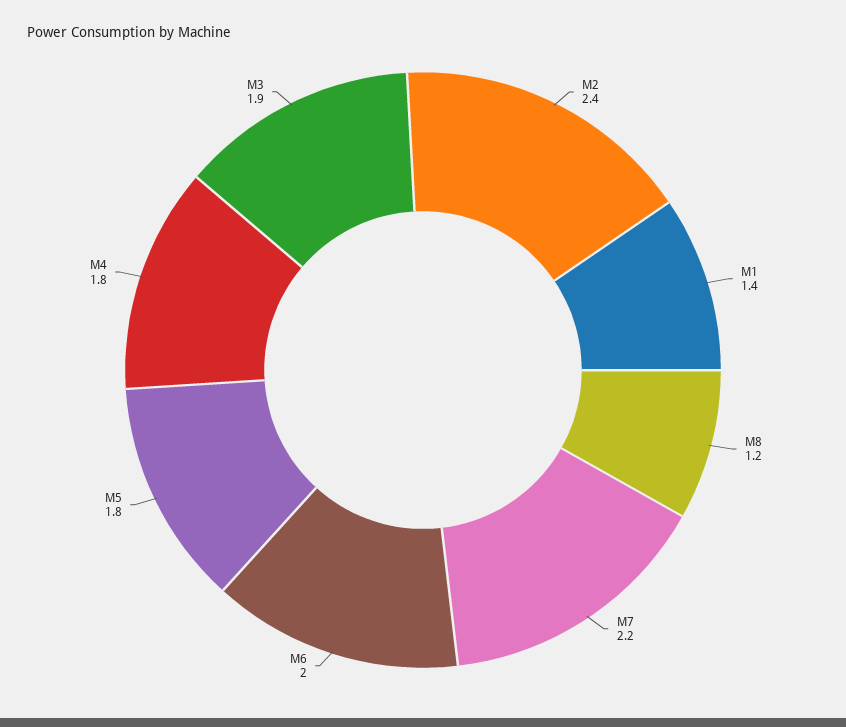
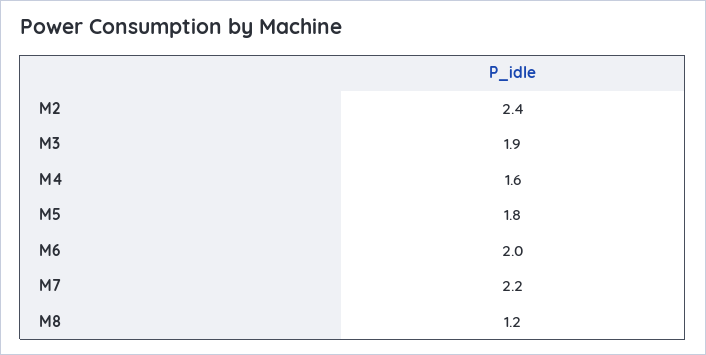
  {
    "M2": 2.4,
-   "M1": 1.4,
    "M8": 1.2,
    "M7": 2.2,
    "M6": 2,
    "M5": 1.8,
-   "M4": 1.8,
+   "M4": 1.6,
    "M3": 1.9
  }

